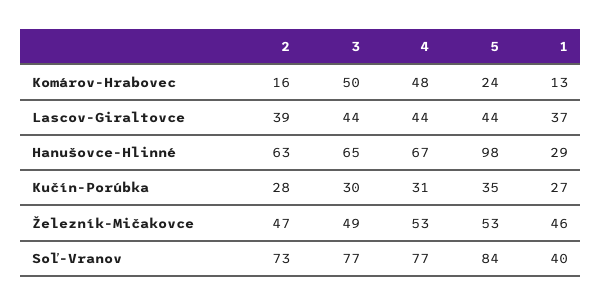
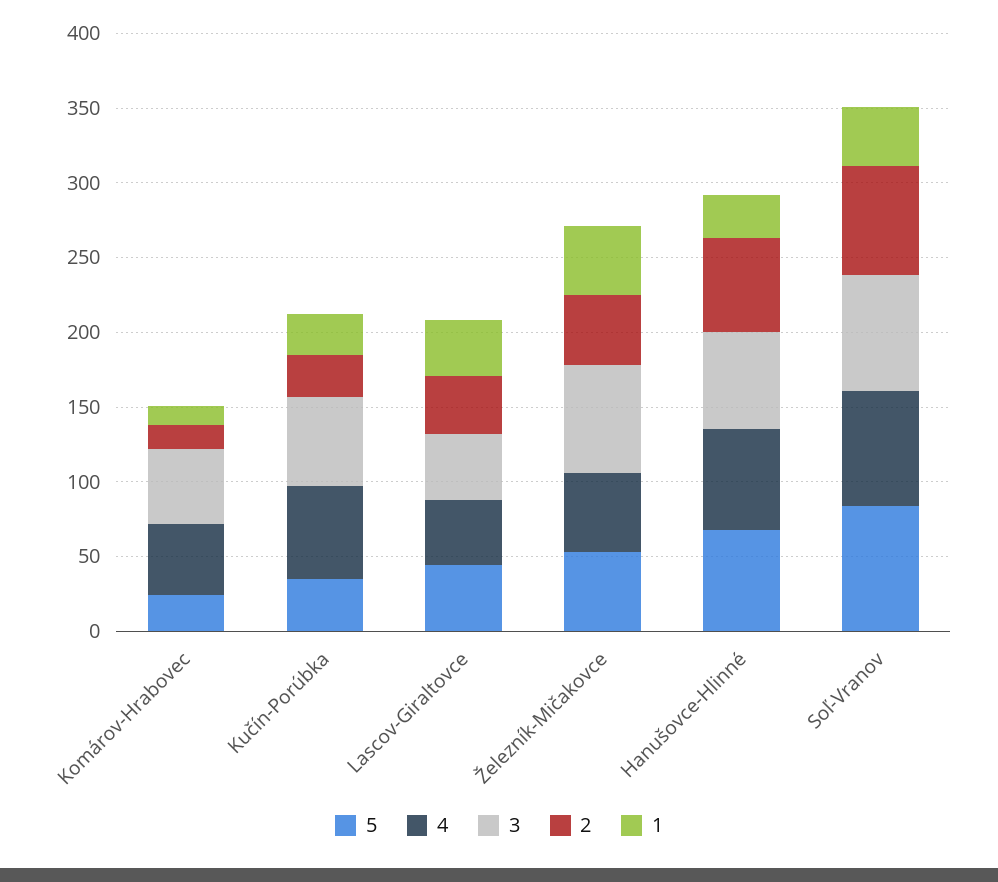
  {
    "2": {
      "Komárov-Hrabovec": 16,
      "Lascov-Giraltovce": 39,
      "Hanušovce-Hlinné": 63,
      "Kučín-Porúbka": 28,
      "Železník-Mičakovce": 47,
      "Soľ-Vranov": 73
    },
    "3": {
      "Komárov-Hrabovec": 50,
      "Lascov-Giraltovce": 44,
      "Hanušovce-Hlinné": 65,
-     "Kučín-Porúbka": 30,
+     "Kučín-Porúbka": 60,
-     "Železník-Mičakovce": 49,
+     "Železník-Mičakovce": 70,
      "Soľ-Vranov": 77
    },
    "4": {
      "Komárov-Hrabovec": 48,
      "Lascov-Giraltovce": 44,
      "Hanušovce-Hlinné": 67,
-     "Kučín-Porúbka": 31,
+     "Kučín-Porúbka": 60,
      "Železník-Mičakovce": 53,
      "Soľ-Vranov": 77
    },
    "5": {
      "Komárov-Hrabovec": 24,
      "Lascov-Giraltovce": 44,
-     "Hanušovce-Hlinné": 98,
+     "Hanušovce-Hlinné": 70,
      "Kučín-Porúbka": 35,
      "Železník-Mičakovce": 53,
      "Soľ-Vranov": 84
    },
    "1": {
      "Komárov-Hrabovec": 13,
      "Lascov-Giraltovce": 37,
      "Hanušovce-Hlinné": 29,
      "Kučín-Porúbka": 27,
      "Železník-Mičakovce": 46,
      "Soľ-Vranov": 40
    }
  }

